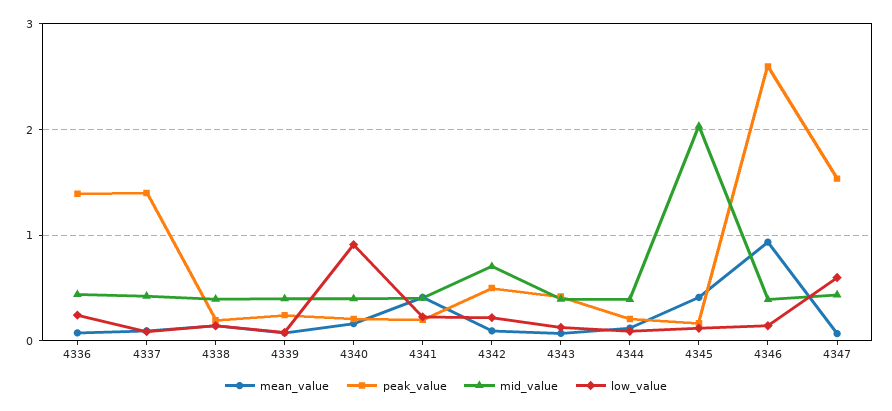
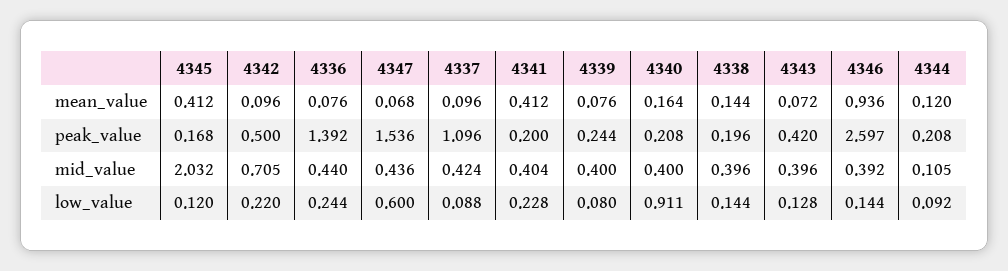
  {
    "mean_value": {
      "4336": 0.076,
      "4337": 0.096,
      "4338": 0.144,
      "4339": 0.076,
      "4340": 0.164,
      "4341": 0.412,
      "4342": 0.096,
      "4343": 0.072,
      "4344": 0.12,
      "4345": 0.412,
      "4346": 0.936,
      "4347": 0.068
    },
    "peak_value": {
      "4336": 1.392,
-     "4337": 1.4,
+     "4337": 1.096,
      "4338": 0.196,
      "4339": 0.244,
      "4340": 0.208,
      "4341": 0.2,
      "4342": 0.5,
      "4343": 0.42,
      "4344": 0.208,
      "4345": 0.168,
      "4346": 2.597,
      "4347": 1.536
    },
    "mid_value": {
      "4336": 0.44,
      "4337": 0.424,
      "4338": 0.396,
      "4339": 0.4,
      "4340": 0.4,
      "4341": 0.404,
      "4342": 0.705,
      "4343": 0.396,
-     "4344": 0.4,
+     "4344": 0.105,
      "4345": 2.032,
      "4346": 0.392,
      "4347": 0.436
    },
    "low_value": {
      "4336": 0.244,
      "4337": 0.088,
      "4338": 0.144,
      "4339": 0.08,
      "4340": 0.911,
      "4341": 0.228,
      "4342": 0.22,
      "4343": 0.128,
      "4344": 0.092,
      "4345": 0.12,
      "4346": 0.144,
      "4347": 0.6
    }
  }

